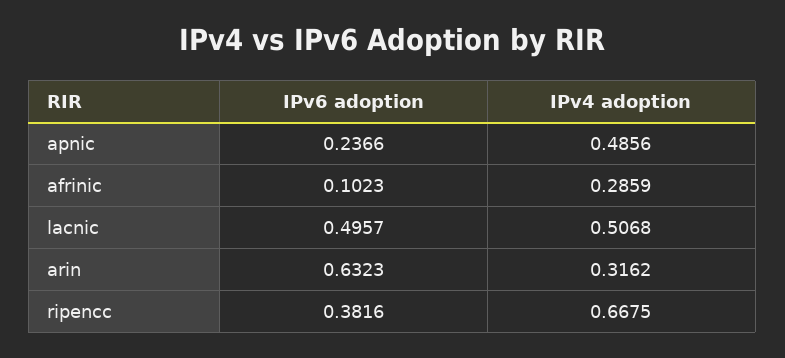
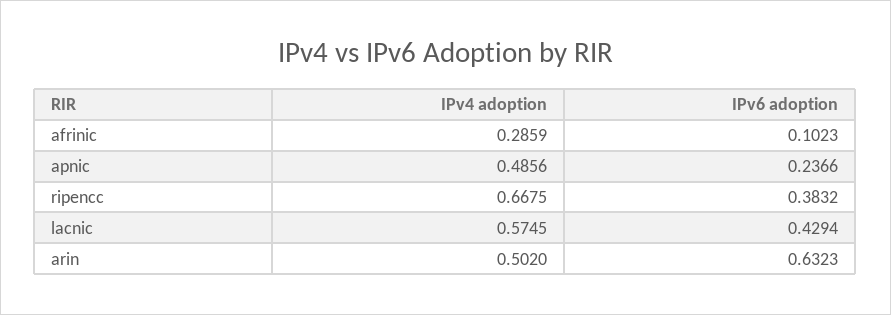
  {
    "IPv6 adoption": {
      "apnic": 0.2366,
      "afrinic": 0.1023,
-     "lacnic": 0.4957,
+     "lacnic": 0.4294,
      "arin": 0.6323,
-     "ripencc": 0.3816
+     "ripencc": 0.3832
    },
    "IPv4 adoption": {
      "apnic": 0.4856,
      "afrinic": 0.2859,
-     "lacnic": 0.5068,
+     "lacnic": 0.5745,
-     "arin": 0.3162,
+     "arin": 0.502,
      "ripencc": 0.6675
    }
  }

